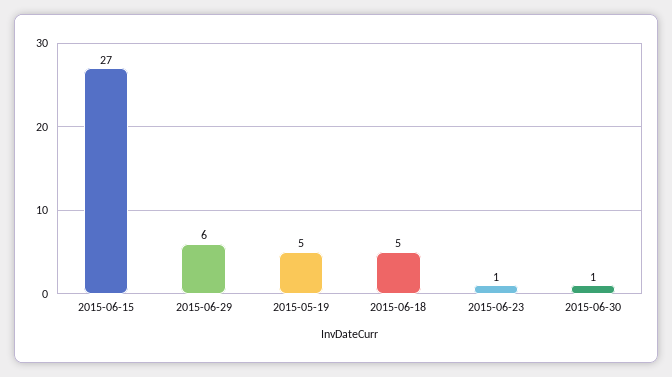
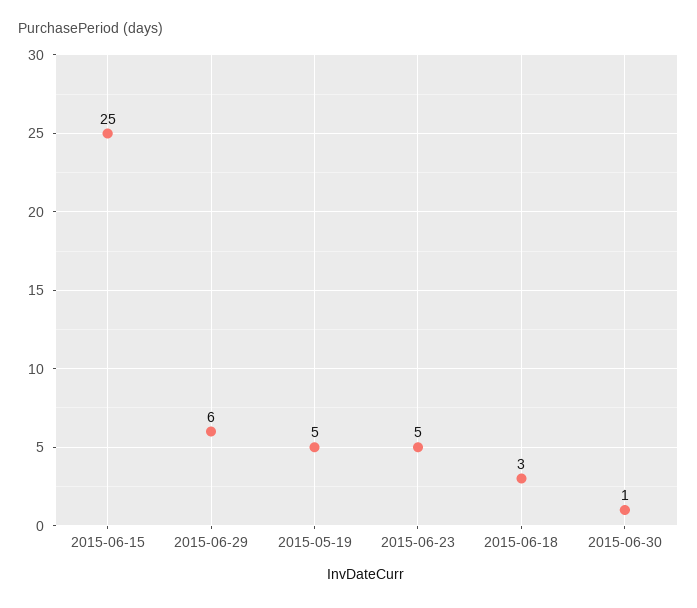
  {
-   "2015-06-15": 27,
+   "2015-06-15": 25,
    "2015-06-29": 6,
    "2015-05-19": 5,
-   "2015-06-18": 5,
+   "2015-06-18": 3,
-   "2015-06-23": 1,
+   "2015-06-23": 5,
    "2015-06-30": 1
  }

